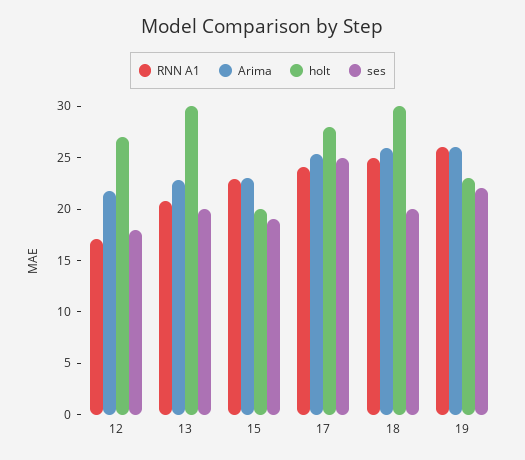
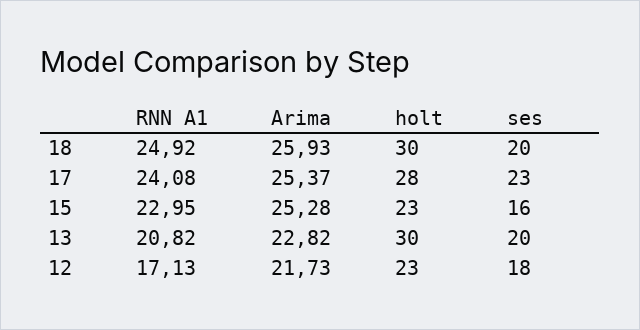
  {
    "RNN A1": {
      "12": 17.13,
      "13": 20.82,
      "15": 22.95,
      "17": 24.08,
-     "18": 24.92,
+     "18": 24.92
-     "19": 26
    },
    "Arima": {
      "12": 21.73,
      "13": 22.82,
-     "15": 23,
+     "15": 25.28,
      "17": 25.37,
-     "18": 25.93,
+     "18": 25.93
-     "19": 26
    },
    "holt": {
-     "12": 27,
+     "12": 23,
      "13": 30,
-     "15": 20,
+     "15": 23,
      "17": 28,
-     "18": 30,
+     "18": 30
-     "19": 23
    },
    "ses": {
      "12": 18,
      "13": 20,
-     "15": 19,
+     "15": 16,
-     "17": 25,
+     "17": 23,
-     "18": 20,
+     "18": 20
-     "19": 22
    }
  }

